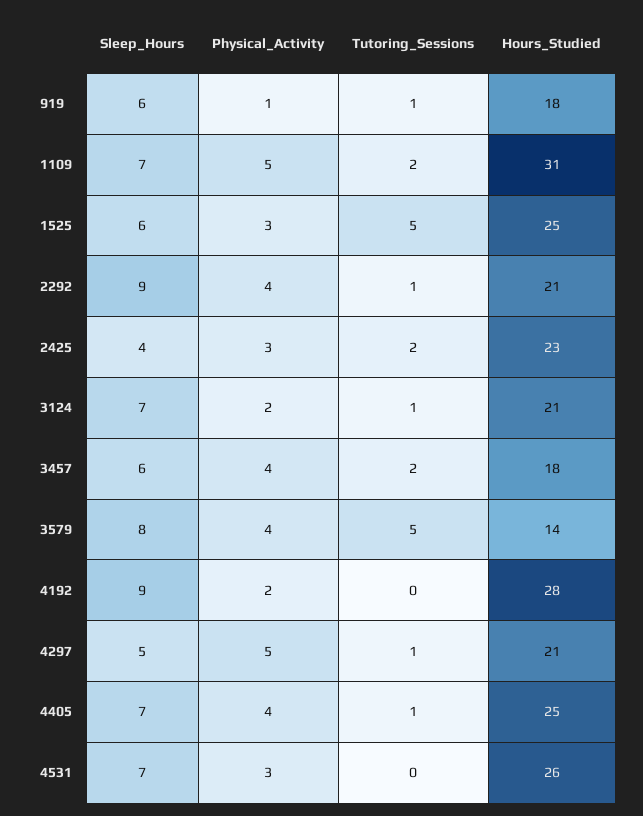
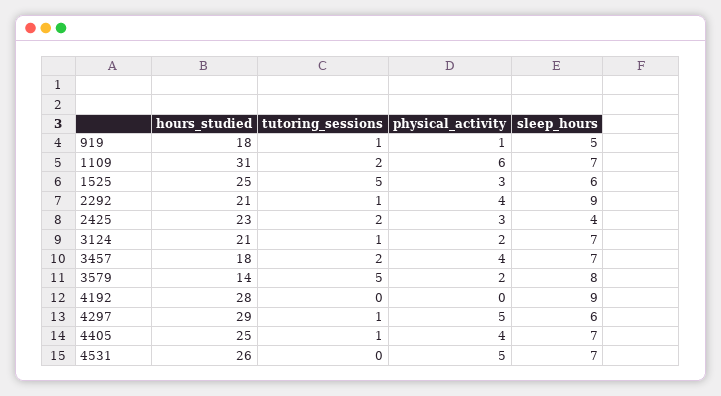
  {
    "Sleep_Hours": {
-     "919": 6,
+     "919": 5,
      "1109": 7,
      "1525": 6,
      "2292": 9,
      "2425": 4,
      "3124": 7,
-     "3457": 6,
+     "3457": 7,
      "3579": 8,
      "4192": 9,
-     "4297": 5,
+     "4297": 6,
      "4405": 7,
      "4531": 7
    },
    "Physical_Activity": {
      "919": 1,
-     "1109": 5,
+     "1109": 6,
      "1525": 3,
      "2292": 4,
      "2425": 3,
      "3124": 2,
      "3457": 4,
-     "3579": 4,
+     "3579": 2,
-     "4192": 2,
+     "4192": 0,
      "4297": 5,
      "4405": 4,
-     "4531": 3
+     "4531": 5
    },
    "Tutoring_Sessions": {
      "919": 1,
      "1109": 2,
      "1525": 5,
      "2292": 1,
      "2425": 2,
      "3124": 1,
      "3457": 2,
      "3579": 5,
      "4192": 0,
      "4297": 1,
      "4405": 1,
      "4531": 0
    },
    "Hours_Studied": {
      "919": 18,
      "1109": 31,
      "1525": 25,
      "2292": 21,
      "2425": 23,
      "3124": 21,
      "3457": 18,
      "3579": 14,
      "4192": 28,
-     "4297": 21,
+     "4297": 29,
      "4405": 25,
      "4531": 26
    }
  }

